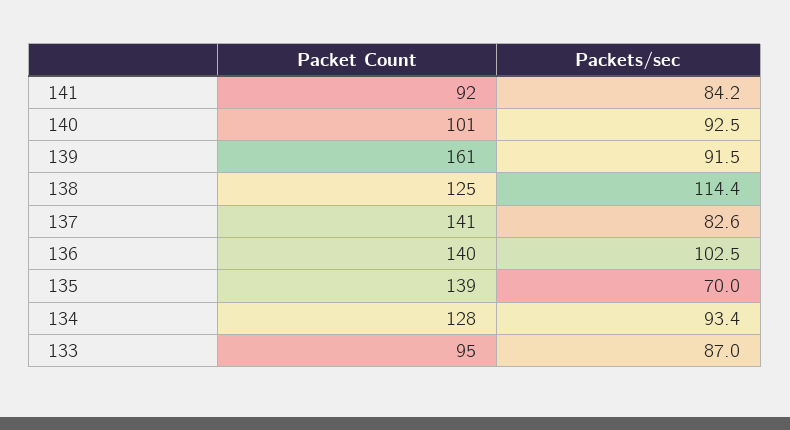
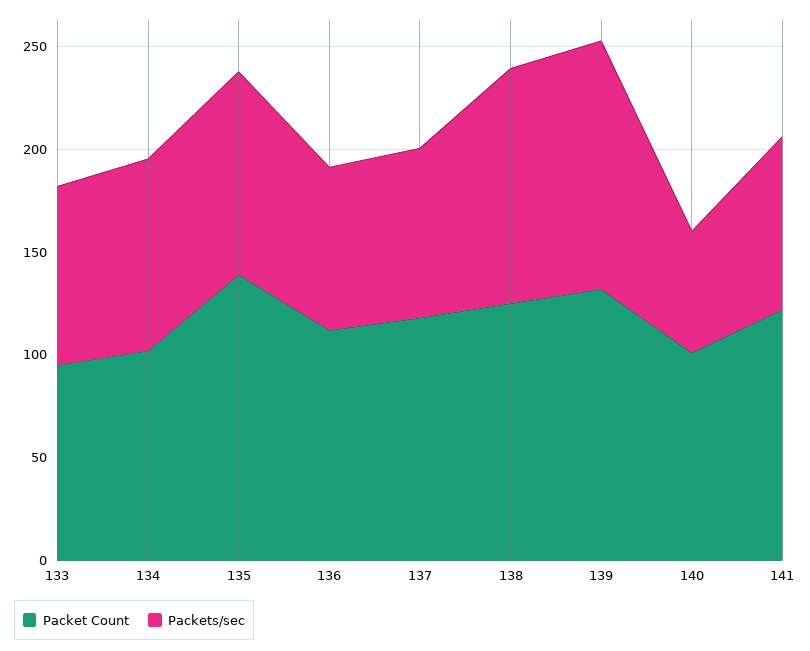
  {
    "Packet Count": {
-     "141": 92,
+     "141": 120,
      "140": 101,
-     "139": 161,
+     "139": 130,
      "138": 125,
-     "137": 141,
+     "137": 120,
-     "136": 140,
+     "136": 110,
      "135": 139,
-     "134": 128,
+     "134": 100,
      "133": 95
    },
    "Packets/sec": {
      "141": 84.2,
-     "140": 92.5,
+     "140": 60,
-     "139": 91.5,
+     "139": 120,
      "138": 114.4,
      "137": 82.6,
-     "136": 102.5,
+     "136": 80,
-     "135": 70,
+     "135": 100,
      "134": 93.4,
      "133": 87
    }
  }

